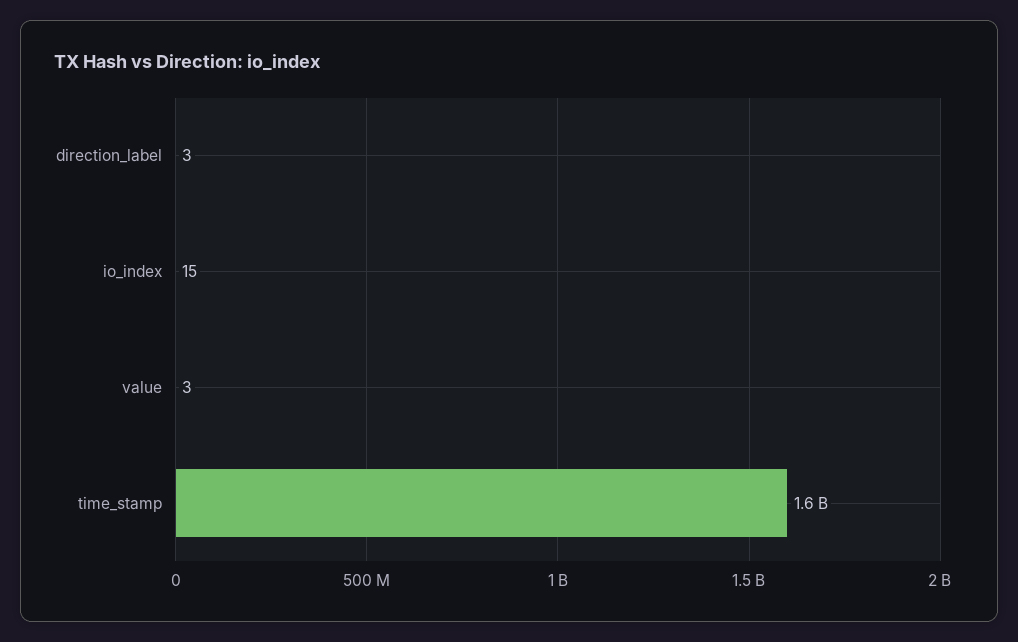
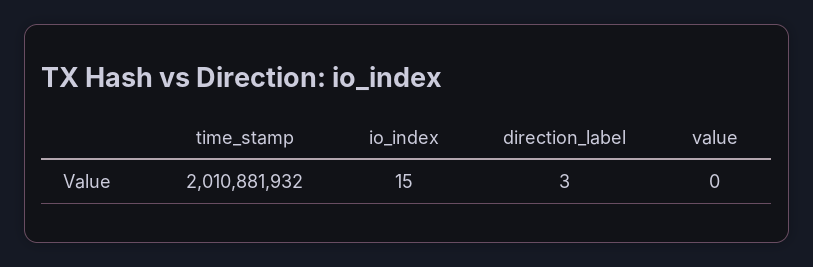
  {
    "direction_label": 3,
    "io_index": 15,
-   "value": 3,
+   "value": 0,
-   "time_stamp": 1600000000
+   "time_stamp": 2010881932
  }

